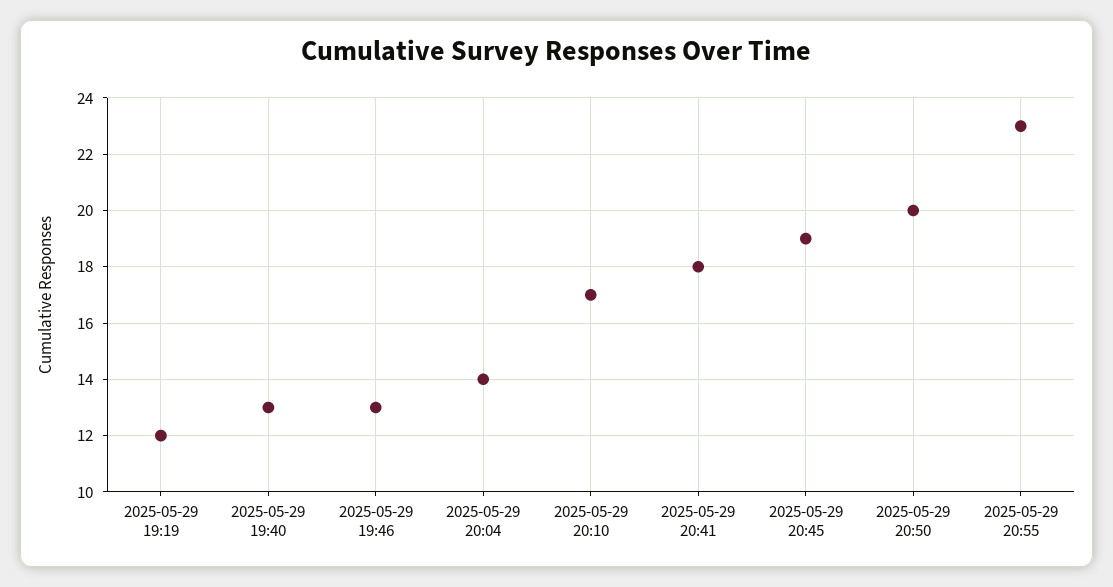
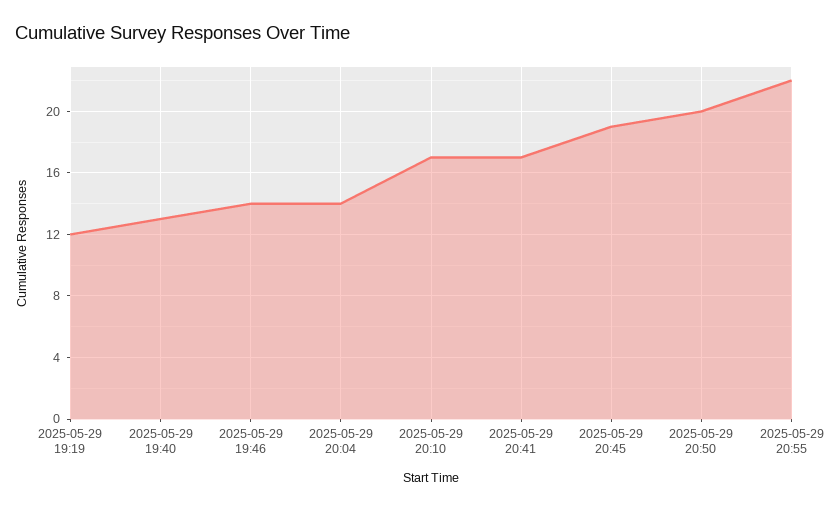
  {
    "2025-05-29 19:19": 12,
    "2025-05-29 19:40": 13,
-   "2025-05-29 19:46": 13,
+   "2025-05-29 19:46": 14,
    "2025-05-29 20:04": 14,
    "2025-05-29 20:10": 17,
-   "2025-05-29 20:41": 18,
+   "2025-05-29 20:41": 17,
    "2025-05-29 20:45": 19,
    "2025-05-29 20:50": 20,
-   "2025-05-29 20:55": 23
+   "2025-05-29 20:55": 22
  }

